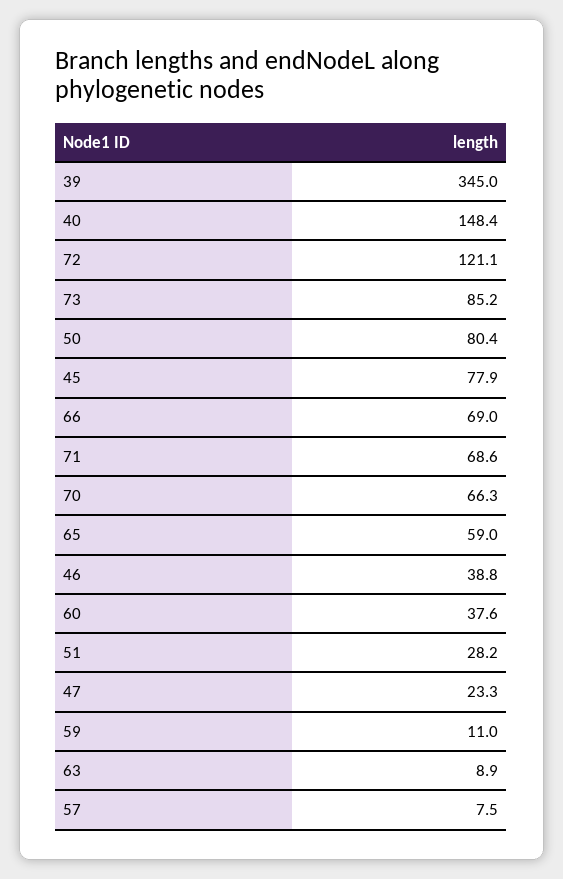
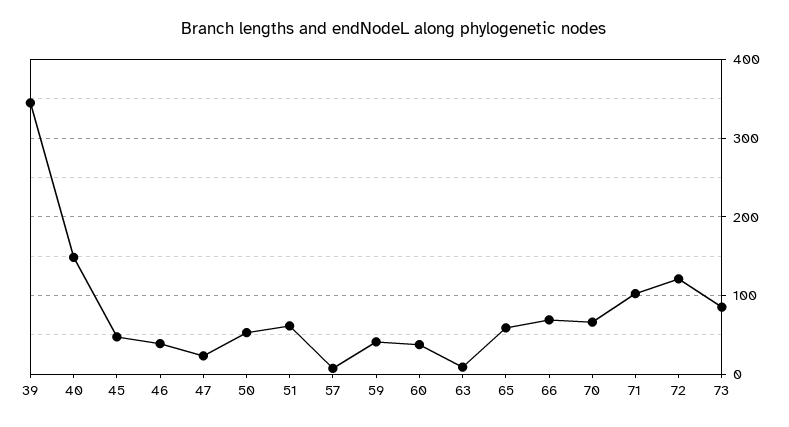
  {
    "39": 345,
    "40": 148.4,
    "72": 121.1,
    "73": 85.2,
-   "50": 80.4,
+   "50": 50,
-   "45": 77.9,
+   "45": 50,
    "66": 69,
-   "71": 68.6,
+   "71": 100,
    "70": 66.3,
    "65": 59,
    "46": 38.8,
    "60": 37.6,
-   "51": 28.2,
+   "51": 60,
    "47": 23.3,
-   "59": 11,
+   "59": 40,
    "63": 8.9,
    "57": 7.5
  }

